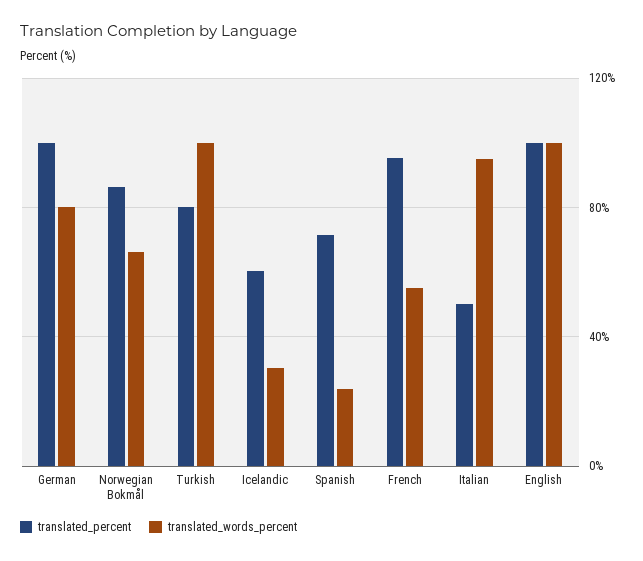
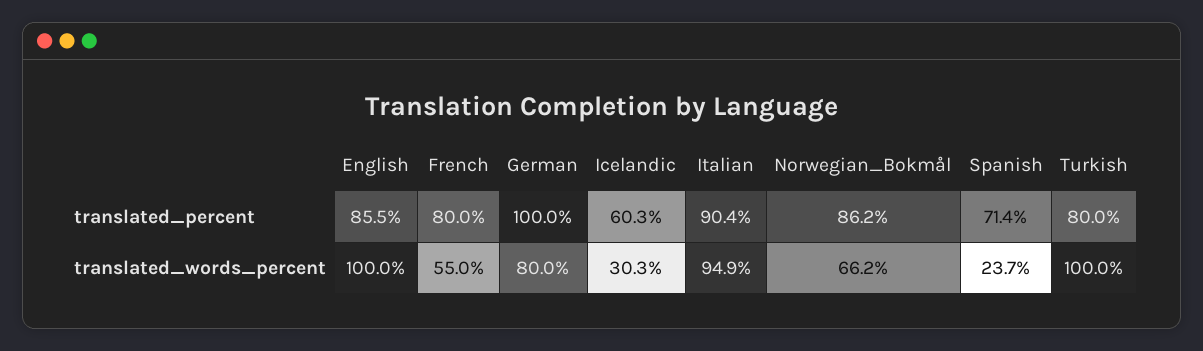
  {
    "translated_percent": {
      "German": 100,
      "Norwegian Bokmål": 86.2,
      "Turkish": 80,
      "Icelandic": 60.3,
      "Spanish": 71.4,
-     "French": 95,
+     "French": 80,
-     "Italian": 50,
+     "Italian": 90.4,
-     "English": 100
+     "English": 85.5
    },
    "translated_words_percent": {
      "German": 80,
      "Norwegian Bokmål": 66.2,
      "Turkish": 100,
      "Icelandic": 30.3,
      "Spanish": 23.7,
      "French": 55,
      "Italian": 94.9,
      "English": 100
    }
  }

